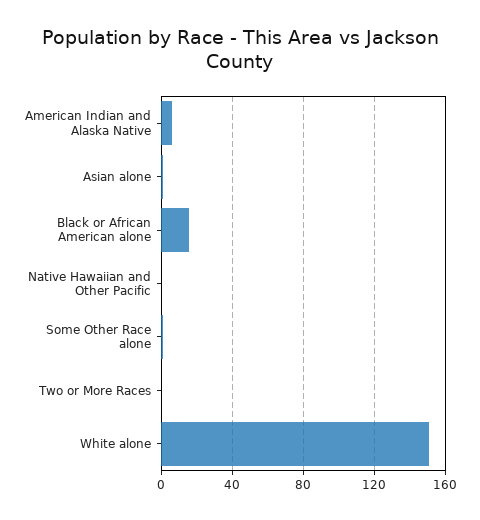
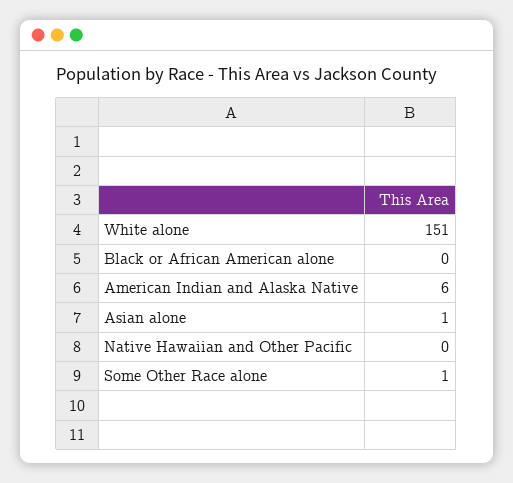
  {
    "American Indian and Alaska Native": 6,
    "Asian alone": 1,
-   "Black or African American alone": 15,
+   "Black or African American alone": 0,
    "Native Hawaiian and Other Pacific": 0,
    "Some Other Race alone": 1,
-   "Two or More Races": 0,
    "White alone": 151
  }

